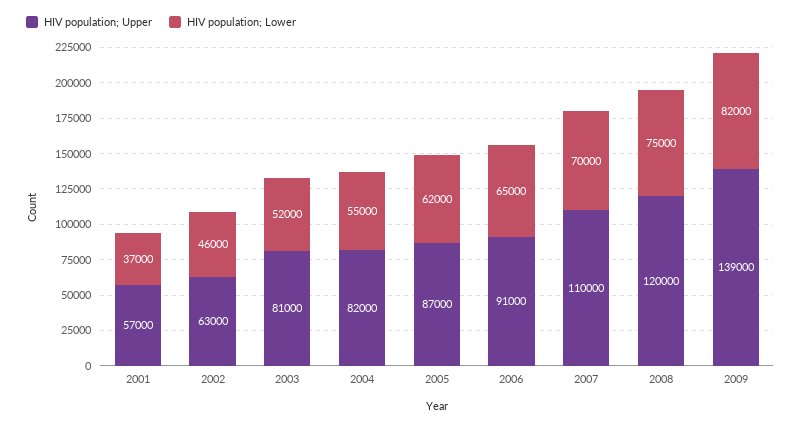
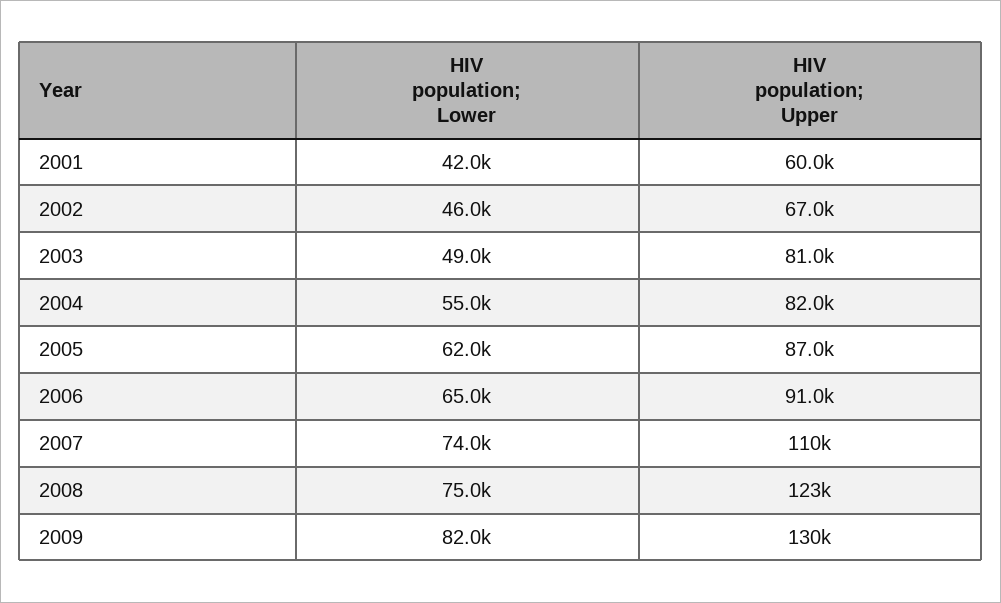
  {
    "HIV population; Upper": {
-     "2001": 57000,
+     "2001": 60000,
-     "2002": 63000,
+     "2002": 67000,
      "2003": 81000,
      "2004": 82000,
      "2005": 87000,
      "2006": 91000,
      "2007": 110000,
-     "2008": 120000,
+     "2008": 123000,
-     "2009": 139000
+     "2009": 130000
    },
    "HIV population; Lower": {
-     "2001": 37000,
+     "2001": 42000,
      "2002": 46000,
-     "2003": 52000,
+     "2003": 49000,
      "2004": 55000,
      "2005": 62000,
      "2006": 65000,
-     "2007": 70000,
+     "2007": 74000,
      "2008": 75000,
      "2009": 82000
    }
  }

